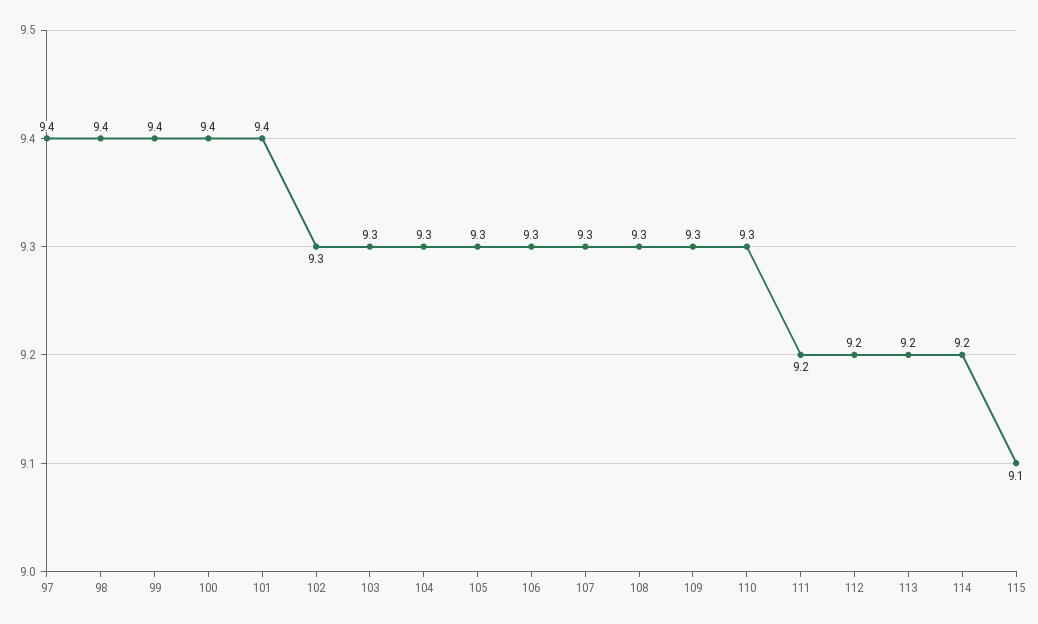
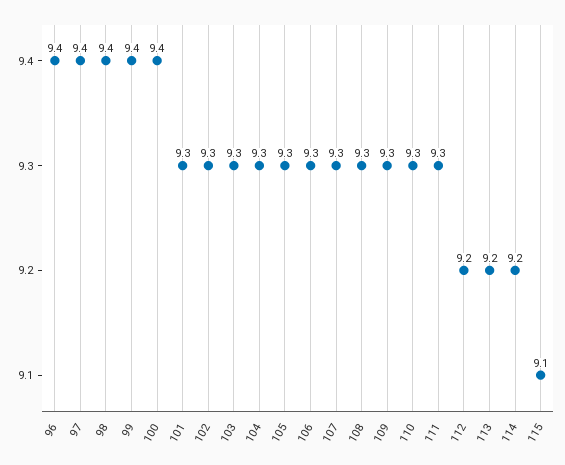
  {
    "97": 9.4,
    "98": 9.4,
    "99": 9.4,
    "100": 9.4,
-   "101": 9.4,
+   "101": 9.3,
    "102": 9.3,
    "103": 9.3,
    "104": 9.3,
    "105": 9.3,
    "106": 9.3,
    "107": 9.3,
    "108": 9.3,
    "109": 9.3,
    "110": 9.3,
-   "111": 9.2,
+   "111": 9.3,
    "112": 9.2,
    "113": 9.2,
    "114": 9.2,
-   "115": 9.1
+   "115": 9.1,
+   "96": 9.4
  }

